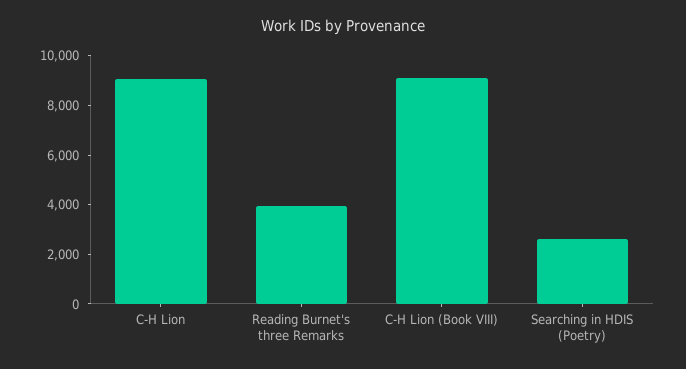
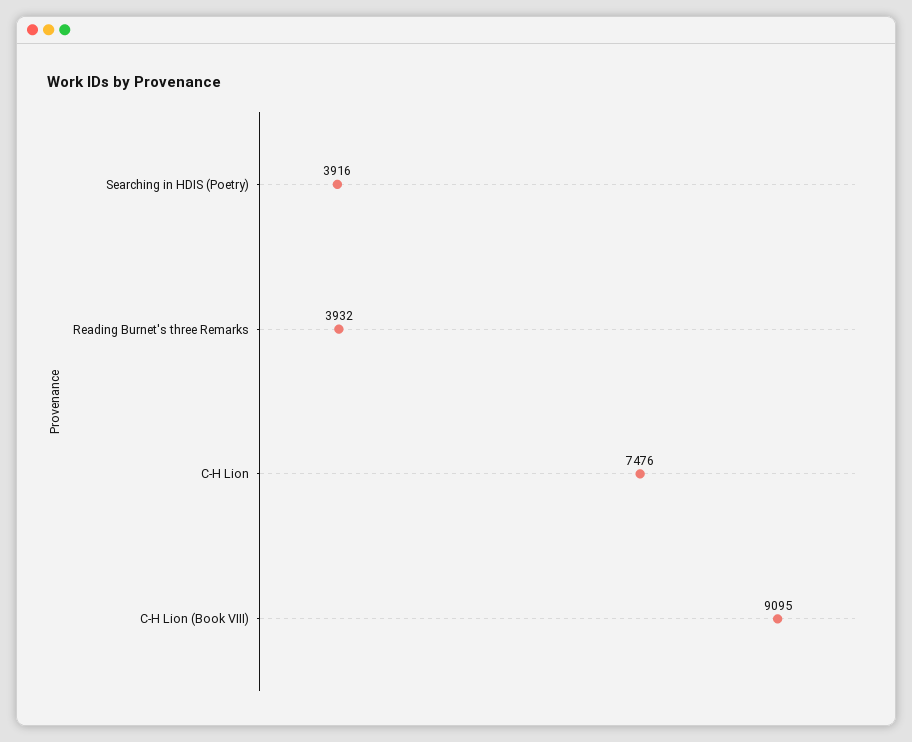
  {
-   "C-H Lion": 9000,
+   "C-H Lion": 7476,
    "Reading Burnet's three Remarks": 3932,
    "C-H Lion (Book VIII)": 9095,
-   "Searching in HDIS (Poetry)": 2500
+   "Searching in HDIS (Poetry)": 3916
  }

